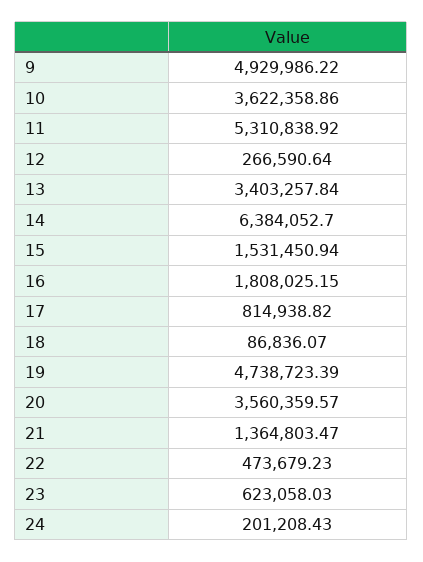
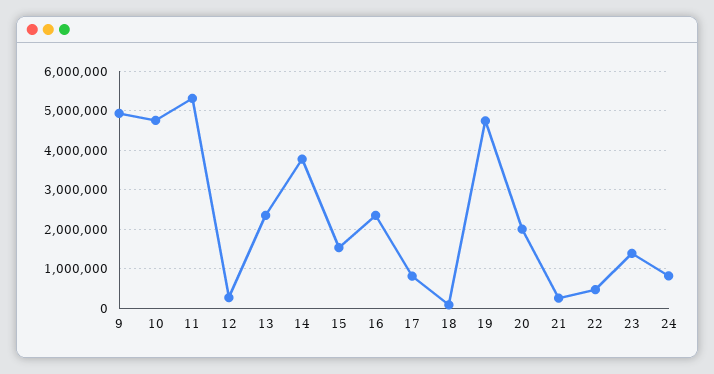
  {
    "9": 4929986.22,
-   "10": 3622358.86,
+   "10": 4800000,
    "11": 5310838.92,
    "12": 266590.64,
-   "13": 3403257.84,
+   "13": 2400000,
-   "14": 6384052.7,
+   "14": 3800000,
    "15": 1531450.94,
-   "16": 1808025.15,
+   "16": 2400000,
    "17": 814938.82,
    "18": 86836.07,
    "19": 4738723.39,
-   "20": 3560359.57,
+   "20": 2000000,
-   "21": 1364803.47,
+   "21": 200000,
    "22": 473679.23,
-   "23": 623058.03,
+   "23": 1400000,
-   "24": 201208.43
+   "24": 800000
  }

